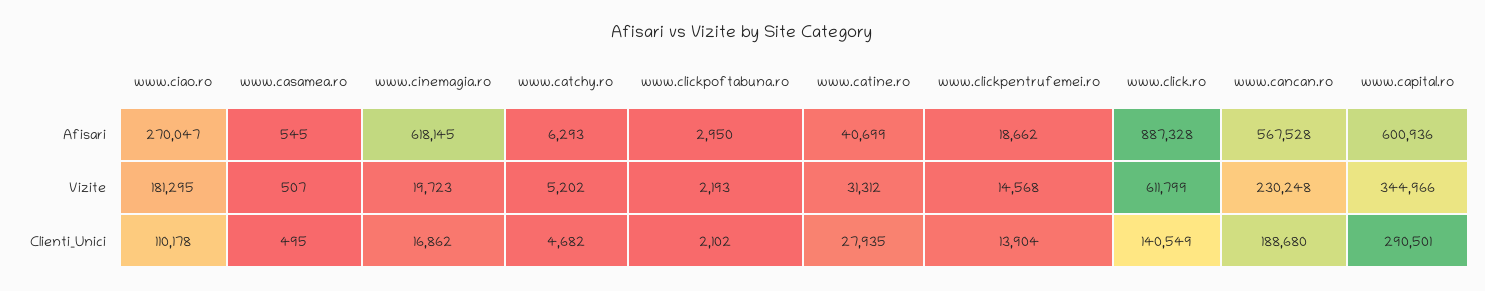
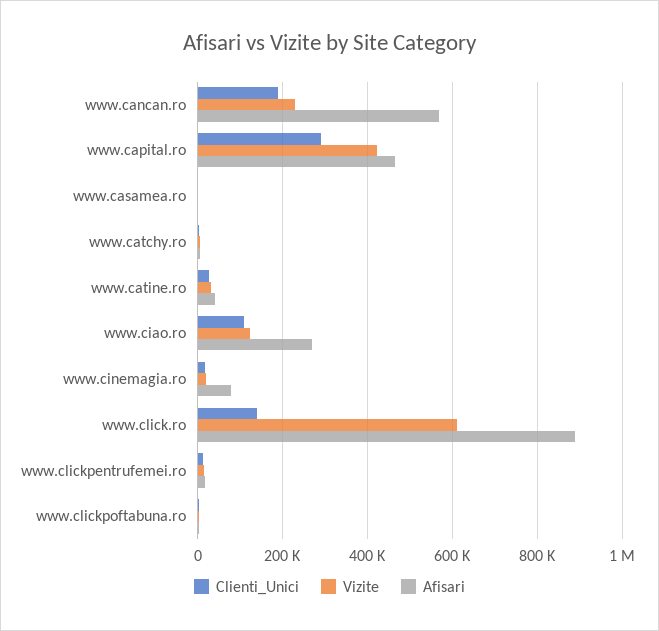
  {
    "Afisari": {
      "www.ciao.ro": 270047,
      "www.casamea.ro": 545,
-     "www.cinemagia.ro": 618145,
+     "www.cinemagia.ro": 80000,
      "www.catchy.ro": 6293,
      "www.clickpoftabuna.ro": 2950,
      "www.catine.ro": 40699,
      "www.clickpentrufemei.ro": 18662,
      "www.click.ro": 887328,
      "www.cancan.ro": 567528,
-     "www.capital.ro": 600936
+     "www.capital.ro": 460000
    },
    "Vizite": {
-     "www.ciao.ro": 181295,
+     "www.ciao.ro": 120000,
      "www.casamea.ro": 507,
      "www.cinemagia.ro": 19723,
      "www.catchy.ro": 5202,
      "www.clickpoftabuna.ro": 2193,
      "www.catine.ro": 31312,
      "www.clickpentrufemei.ro": 14568,
      "www.click.ro": 611799,
      "www.cancan.ro": 230248,
-     "www.capital.ro": 344966
+     "www.capital.ro": 420000
    },
    "Clienti_Unici": {
      "www.ciao.ro": 110178,
      "www.casamea.ro": 495,
      "www.cinemagia.ro": 16862,
      "www.catchy.ro": 4682,
      "www.clickpoftabuna.ro": 2102,
      "www.catine.ro": 27935,
      "www.clickpentrufemei.ro": 13904,
      "www.click.ro": 140549,
      "www.cancan.ro": 188680,
      "www.capital.ro": 290501
    }
  }

